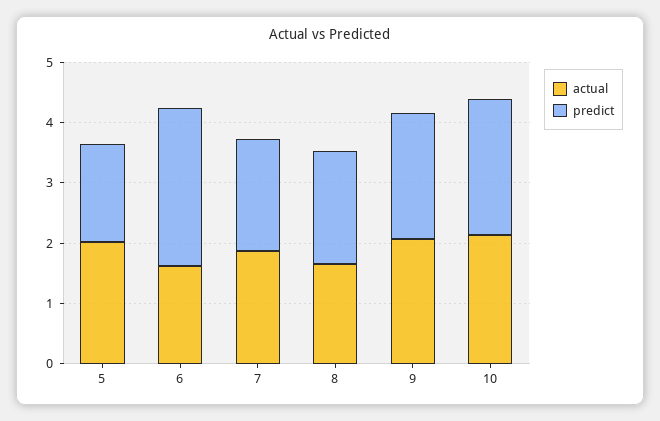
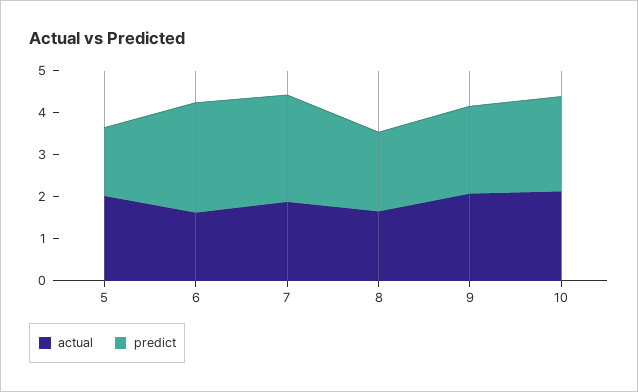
  {
    "actual": {
      "5": 2,
      "6": 1.6,
      "7": 1.8,
      "8": 1.6,
      "9": 2,
      "10": 2.2
    },
    "predict": {
      "5": 1.6,
      "6": 2.6,
-     "7": 1.8,
+     "7": 2.6,
      "8": 1.8,
      "9": 2,
      "10": 2.2
    }
  }

